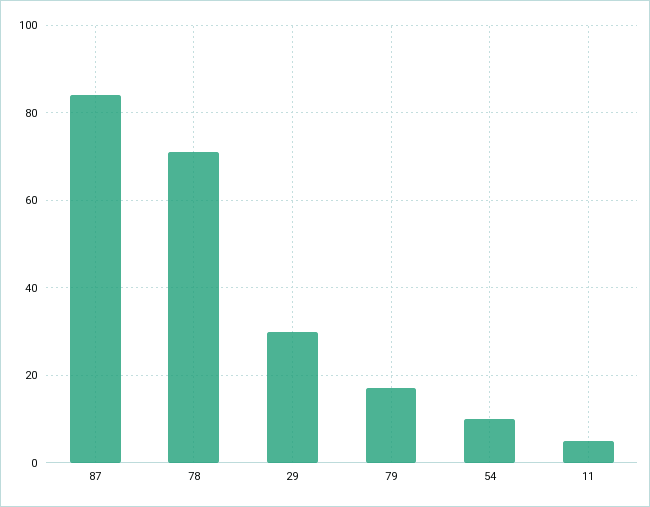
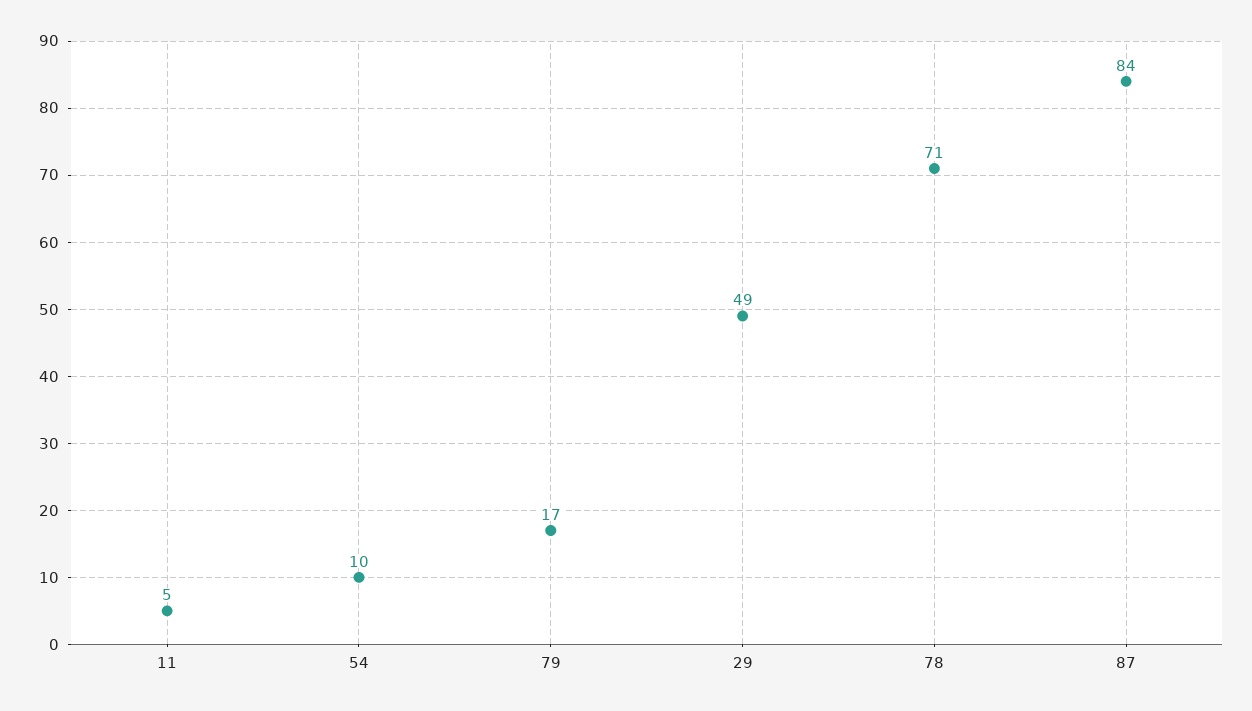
  {
    "87": 84,
    "78": 71,
-   "29": 30,
+   "29": 49,
    "79": 17,
    "54": 10,
    "11": 5
  }

